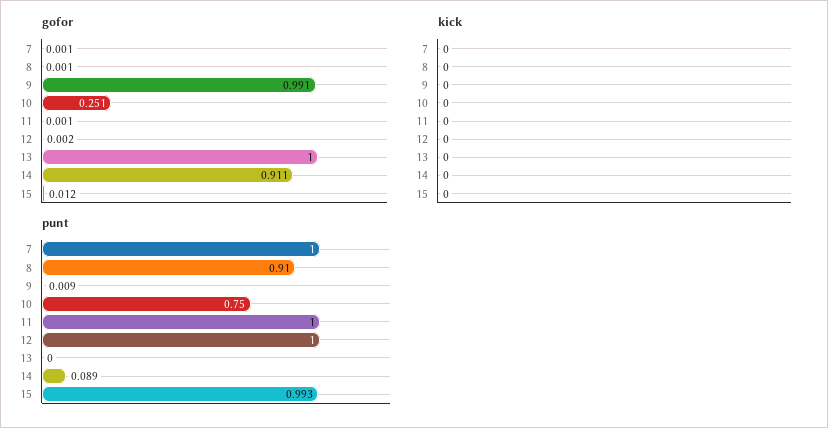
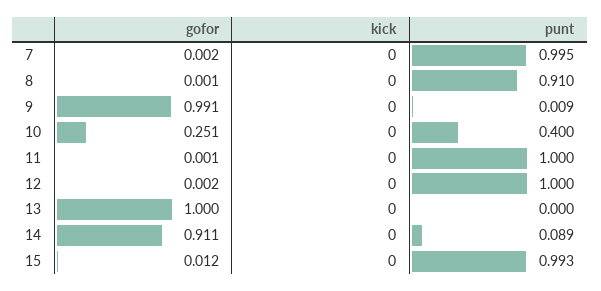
  {
    "gofor": {
-     "7": 0.001,
+     "7": 0.002,
      "8": 0.001,
      "9": 0.991,
      "10": 0.251,
      "11": 0.001,
      "12": 0.002,
      "13": 1,
      "14": 0.911,
      "15": 0.012
    },
    "kick": {
      "7": 0,
      "8": 0,
      "9": 0,
      "10": 0,
      "11": 0,
      "12": 0,
      "13": 0,
      "14": 0,
      "15": 0
    },
    "punt": {
-     "7": 1,
+     "7": 0.995,
      "8": 0.91,
      "9": 0.009,
-     "10": 0.75,
+     "10": 0.4,
      "11": 1,
      "12": 1,
      "13": 0,
      "14": 0.089,
      "15": 0.993
    }
  }

